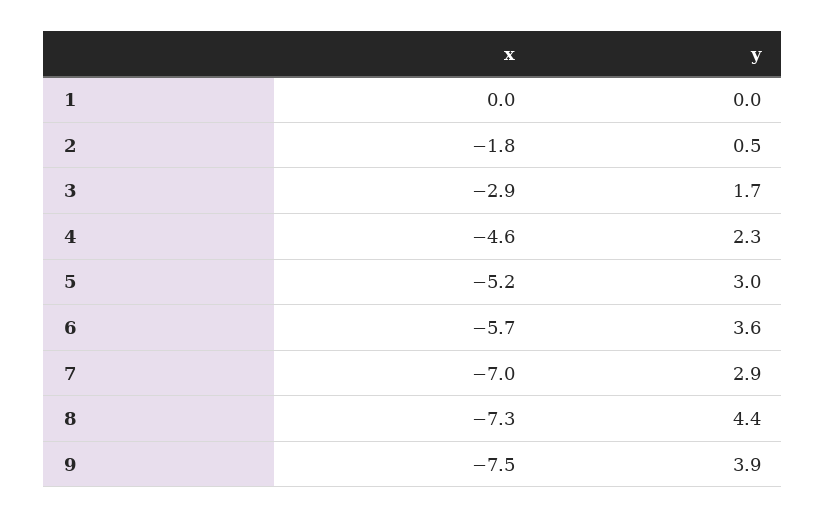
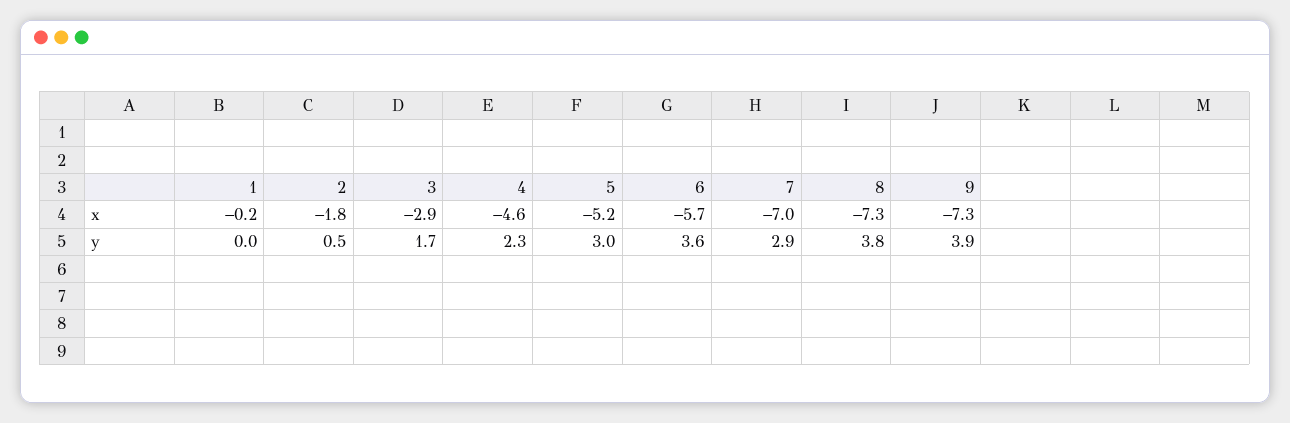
  {
    "x": {
-     "1": 0,
+     "1": -0.2,
      "2": -1.8,
      "3": -2.9,
      "4": -4.6,
      "5": -5.2,
      "6": -5.7,
      "7": -7,
      "8": -7.3,
-     "9": -7.5
+     "9": -7.3
    },
    "y": {
      "1": 0,
      "2": 0.5,
      "3": 1.7,
      "4": 2.3,
      "5": 3,
      "6": 3.6,
      "7": 2.9,
-     "8": 4.4,
+     "8": 3.8,
      "9": 3.9
    }
  }

